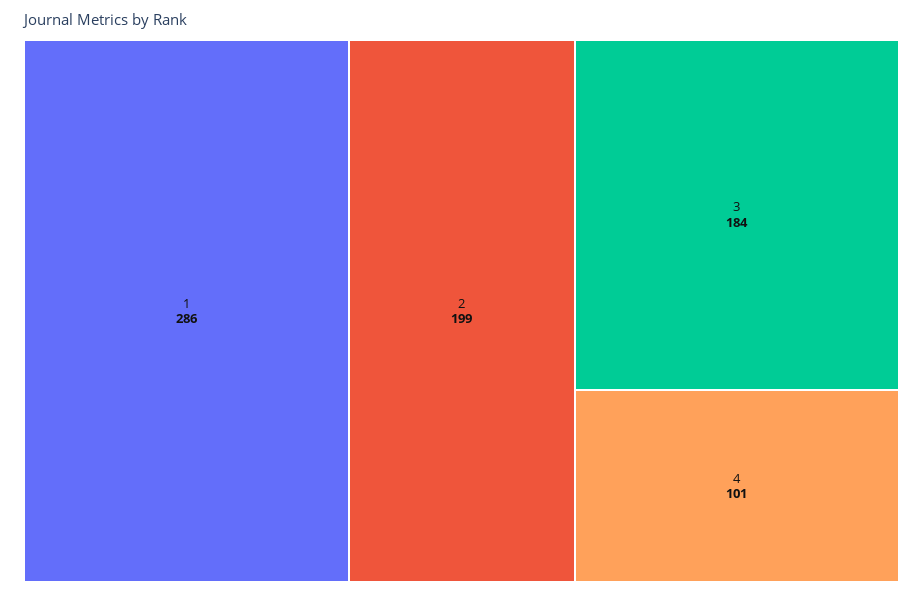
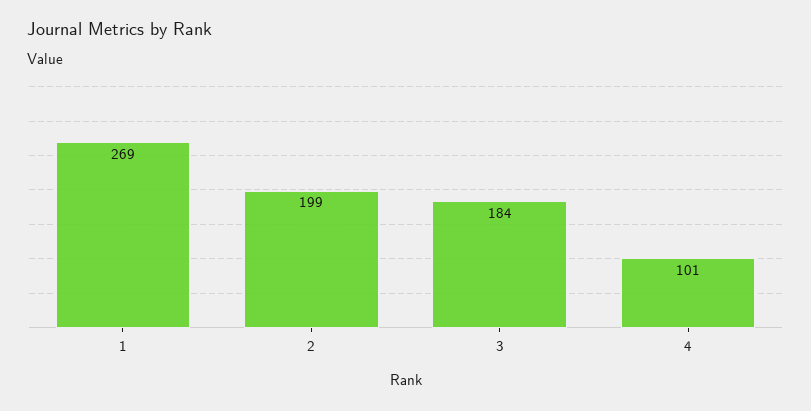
  {
-   "1": 286,
+   "1": 269,
    "2": 199,
    "3": 184,
    "4": 101
  }

